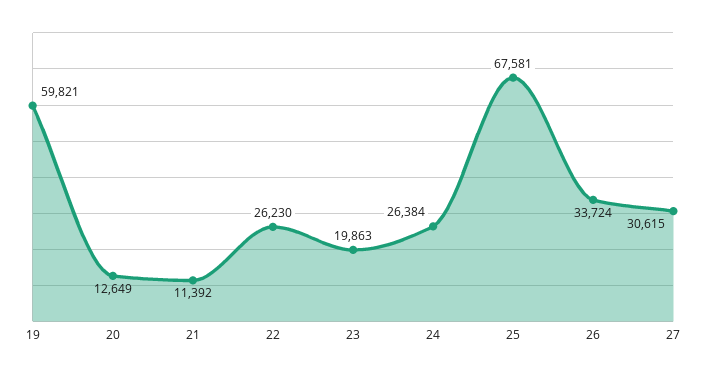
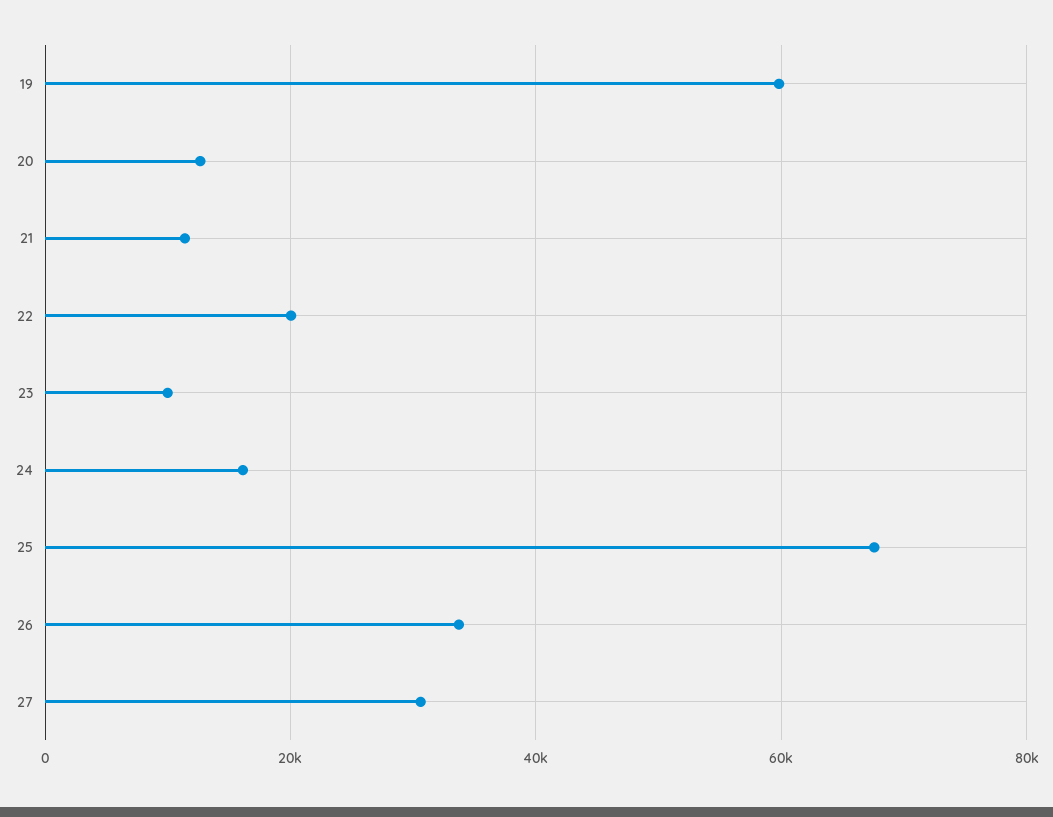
  {
    "19": 59821,
    "20": 12649,
    "21": 11392,
-   "22": 26230,
+   "22": 20000,
-   "23": 19863,
+   "23": 10000,
-   "24": 26384,
+   "24": 16000,
    "25": 67581,
    "26": 33724,
    "27": 30615
  }

